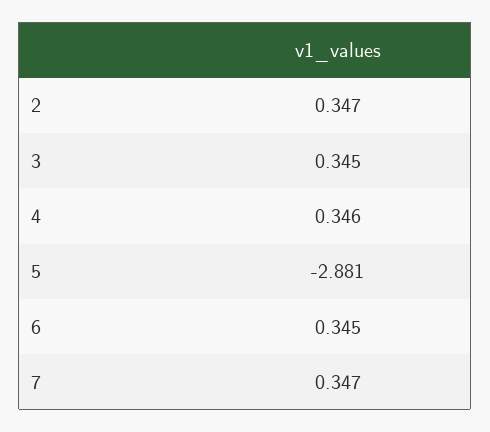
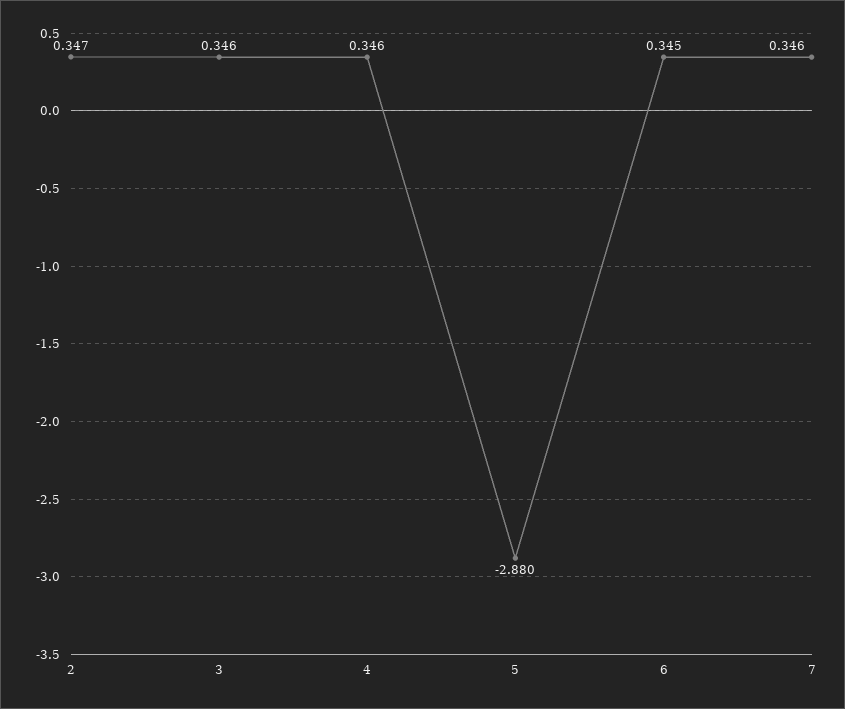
  {
    "2": 0.347,
-   "3": 0.345,
+   "3": 0.346,
    "4": 0.346,
-   "5": -2.881,
+   "5": -2.88,
    "6": 0.345,
-   "7": 0.347
+   "7": 0.346
  }

